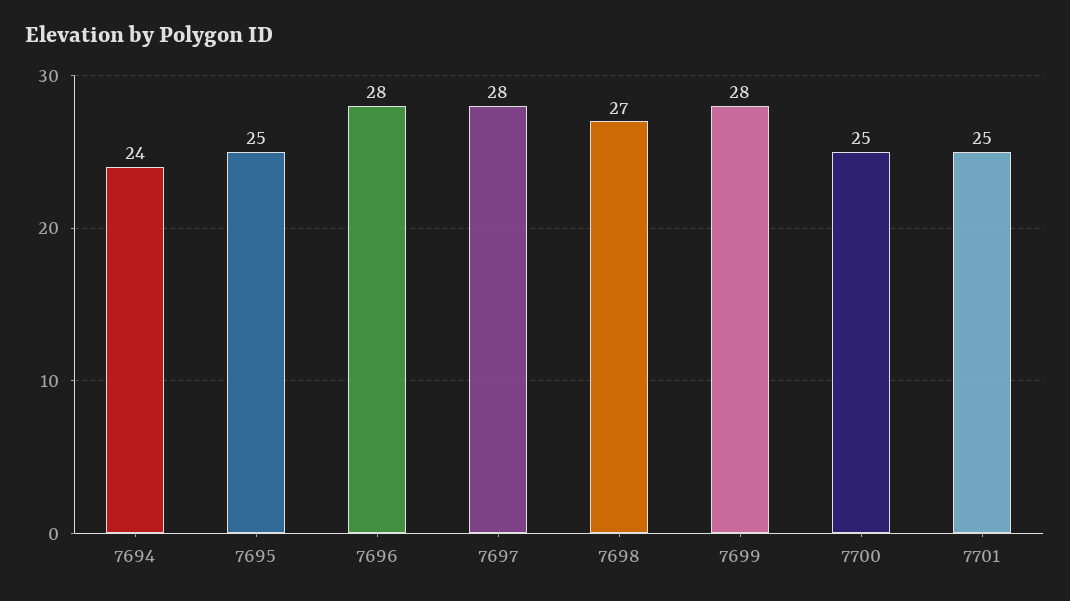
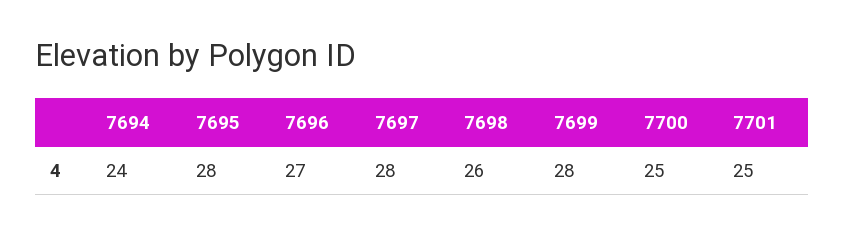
  {
    "7694": 24,
-   "7695": 25,
+   "7695": 28,
-   "7696": 28,
+   "7696": 27,
    "7697": 28,
-   "7698": 27,
+   "7698": 26,
    "7699": 28,
    "7700": 25,
    "7701": 25
  }

